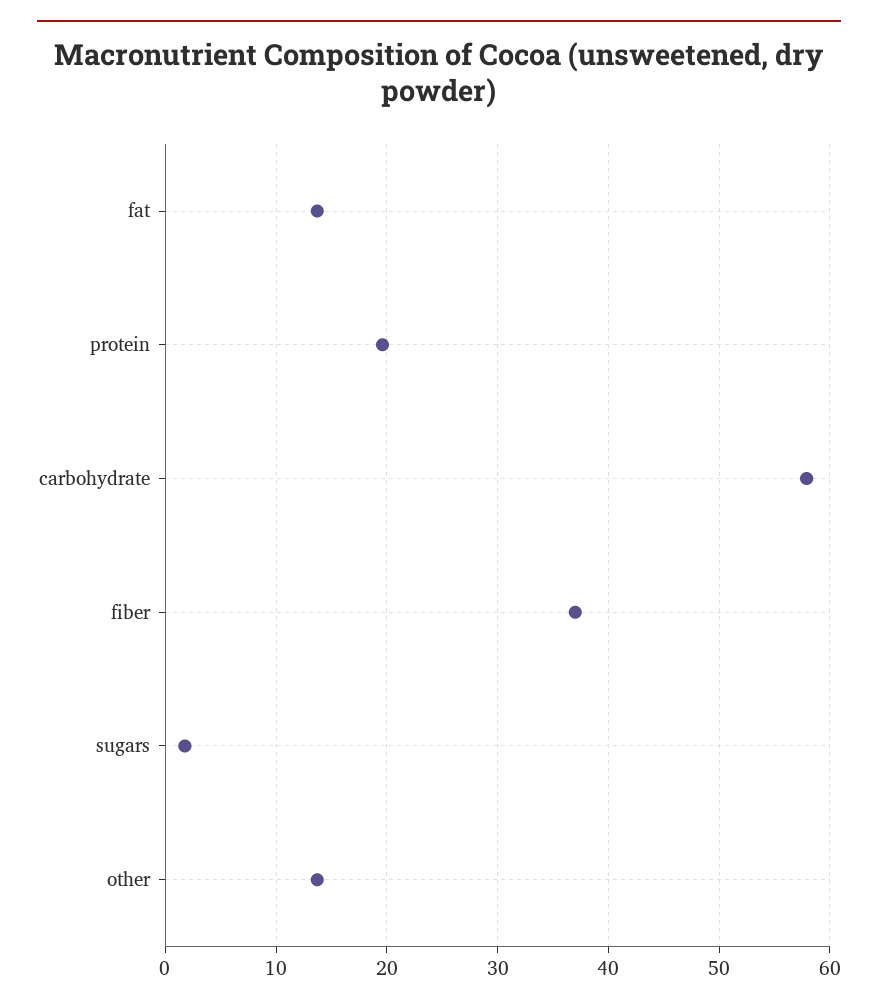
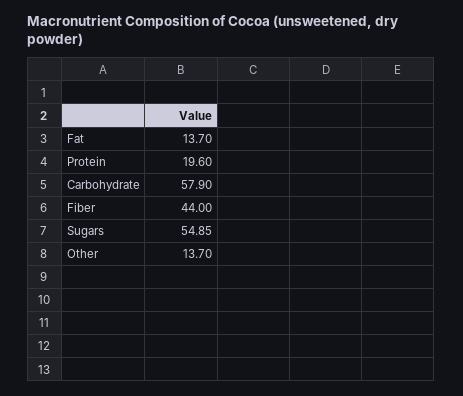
  {
    "fat": 13.7,
    "protein": 19.6,
    "carbohydrate": 57.9,
-   "fiber": 37,
+   "fiber": 44,
-   "sugars": 2,
+   "sugars": 54.85,
    "other": 13.7
  }

